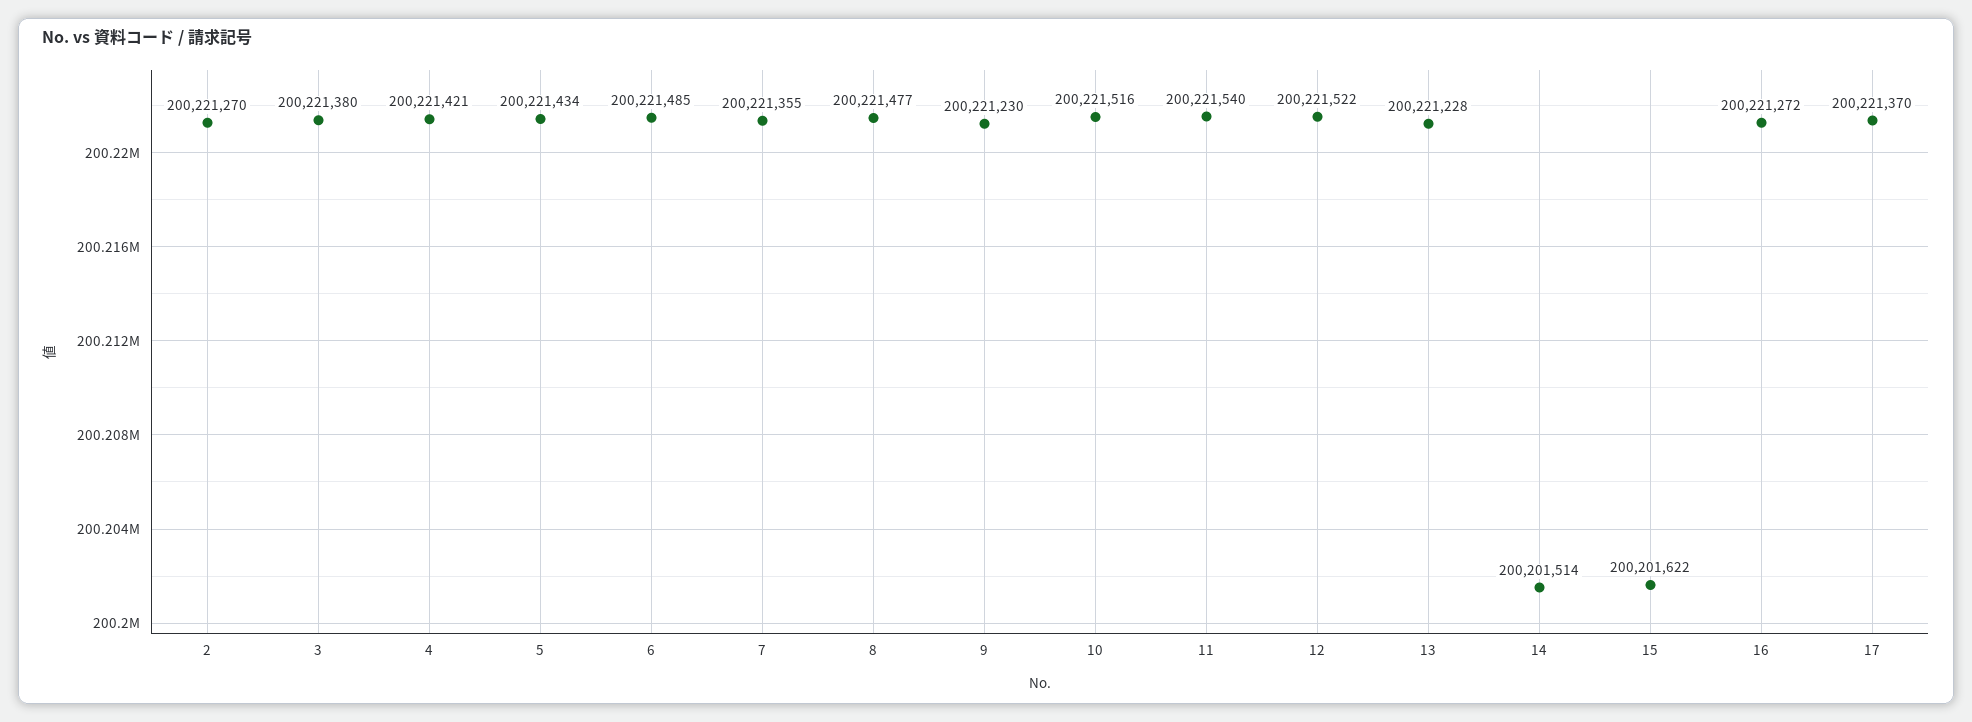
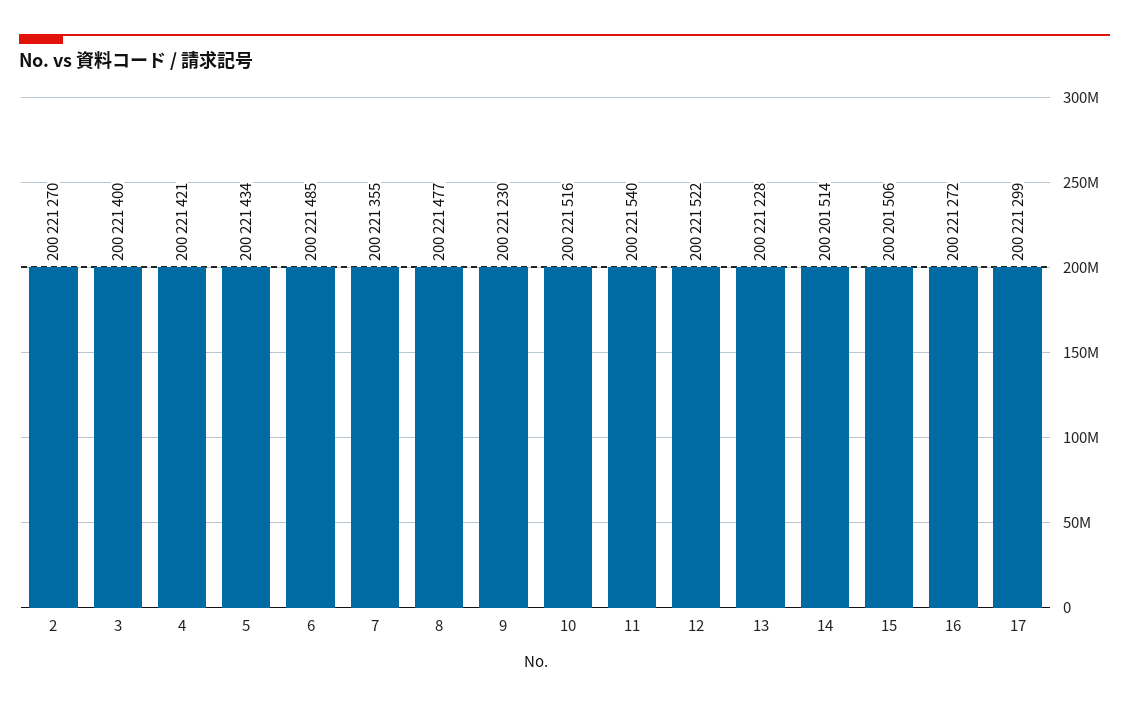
  {
    "2": 200221270,
-   "3": 200221380,
+   "3": 200221400,
    "4": 200221421,
    "5": 200221434,
    "6": 200221485,
    "7": 200221355,
    "8": 200221477,
    "9": 200221230,
    "10": 200221516,
    "11": 200221540,
    "12": 200221522,
    "13": 200221228,
    "14": 200201514,
-   "15": 200201622,
+   "15": 200201506,
    "16": 200221272,
-   "17": 200221370
+   "17": 200221299
  }

